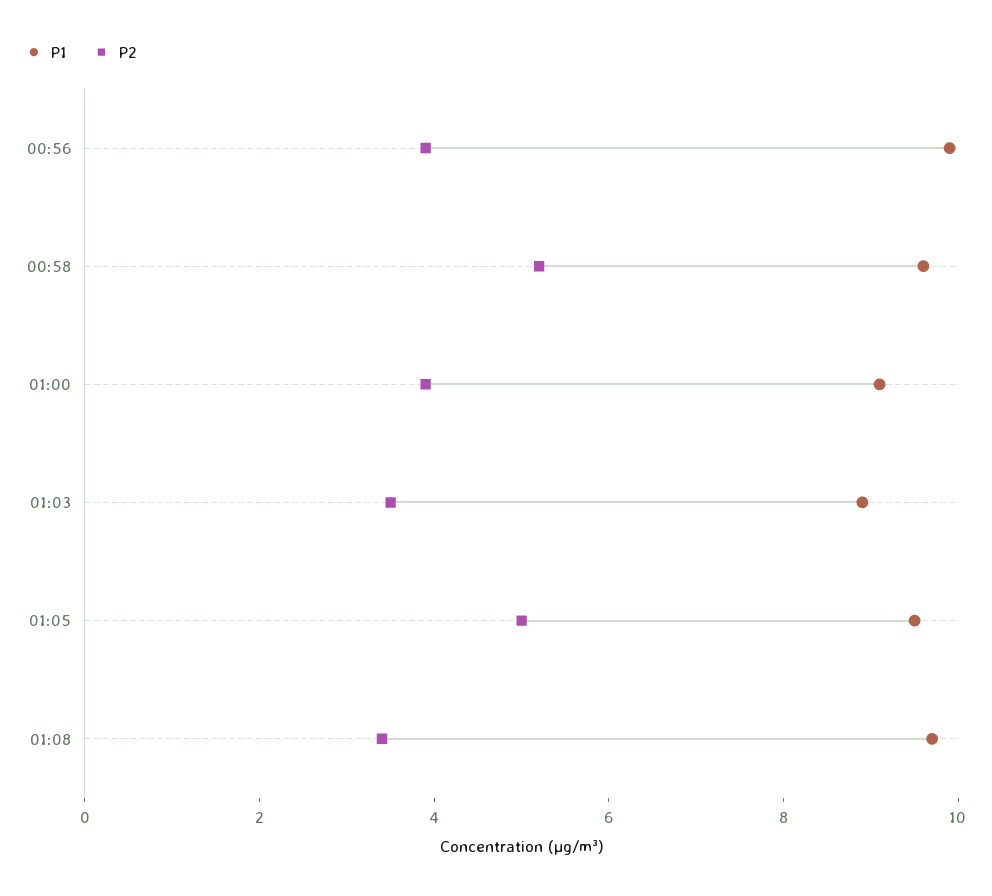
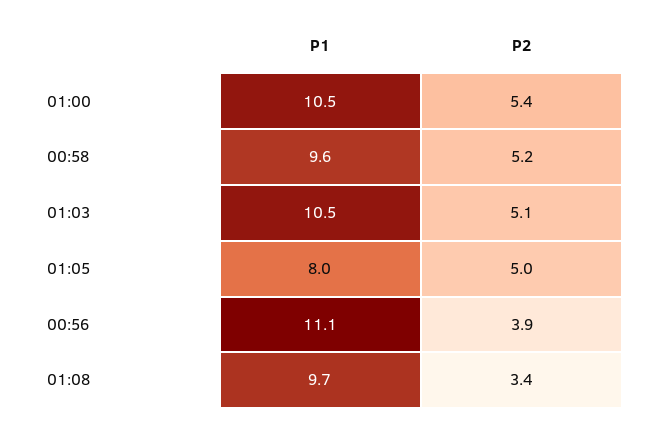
  {
    "P1": {
-     "00:56": 10,
+     "00:56": 11.1,
      "00:58": 9.6,
-     "01:00": 9,
+     "01:00": 10.5,
-     "01:03": 9,
+     "01:03": 10.5,
-     "01:05": 9.5,
+     "01:05": 8,
      "01:08": 9.7
    },
    "P2": {
      "00:56": 3.9,
      "00:58": 5.2,
-     "01:00": 4,
+     "01:00": 5.4,
-     "01:03": 3.5,
+     "01:03": 5.1,
      "01:05": 5,
      "01:08": 3.4
    }
  }

